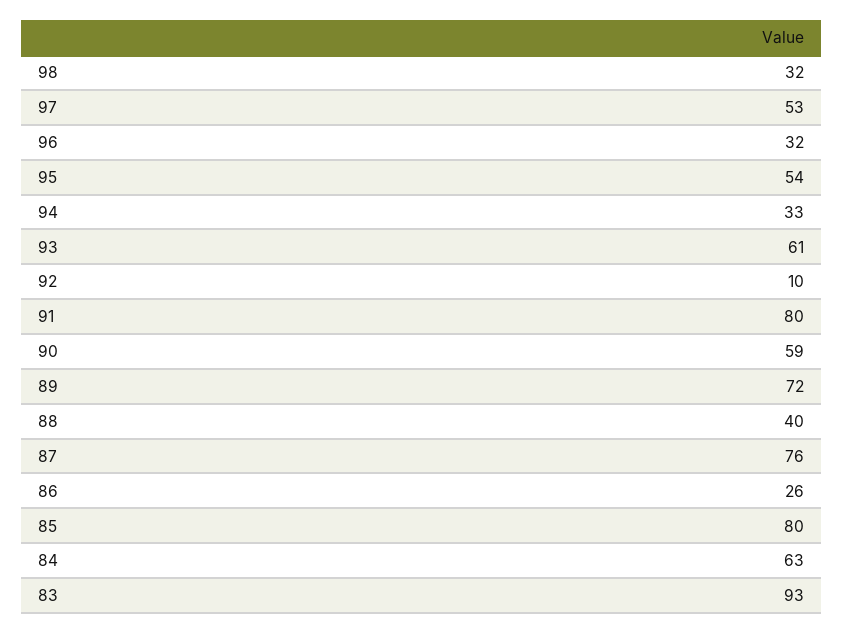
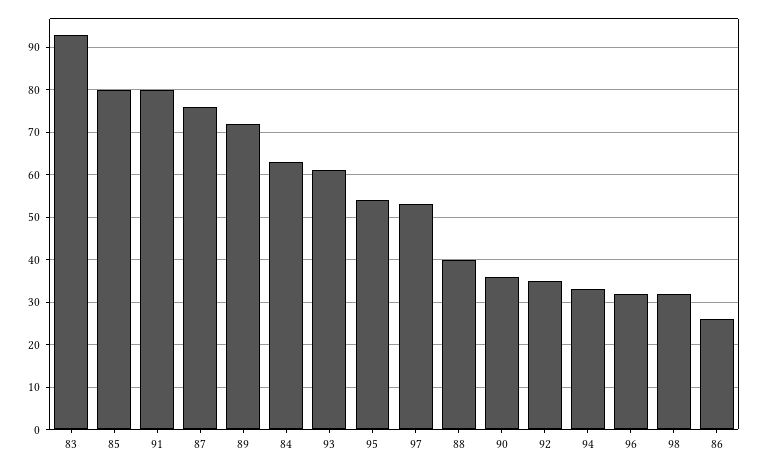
  {
    "98": 32,
    "97": 53,
    "96": 32,
    "95": 54,
    "94": 33,
    "93": 61,
-   "92": 10,
+   "92": 35,
    "91": 80,
-   "90": 59,
+   "90": 35,
    "89": 72,
    "88": 40,
    "87": 76,
    "86": 26,
    "85": 80,
    "84": 63,
    "83": 93
  }

